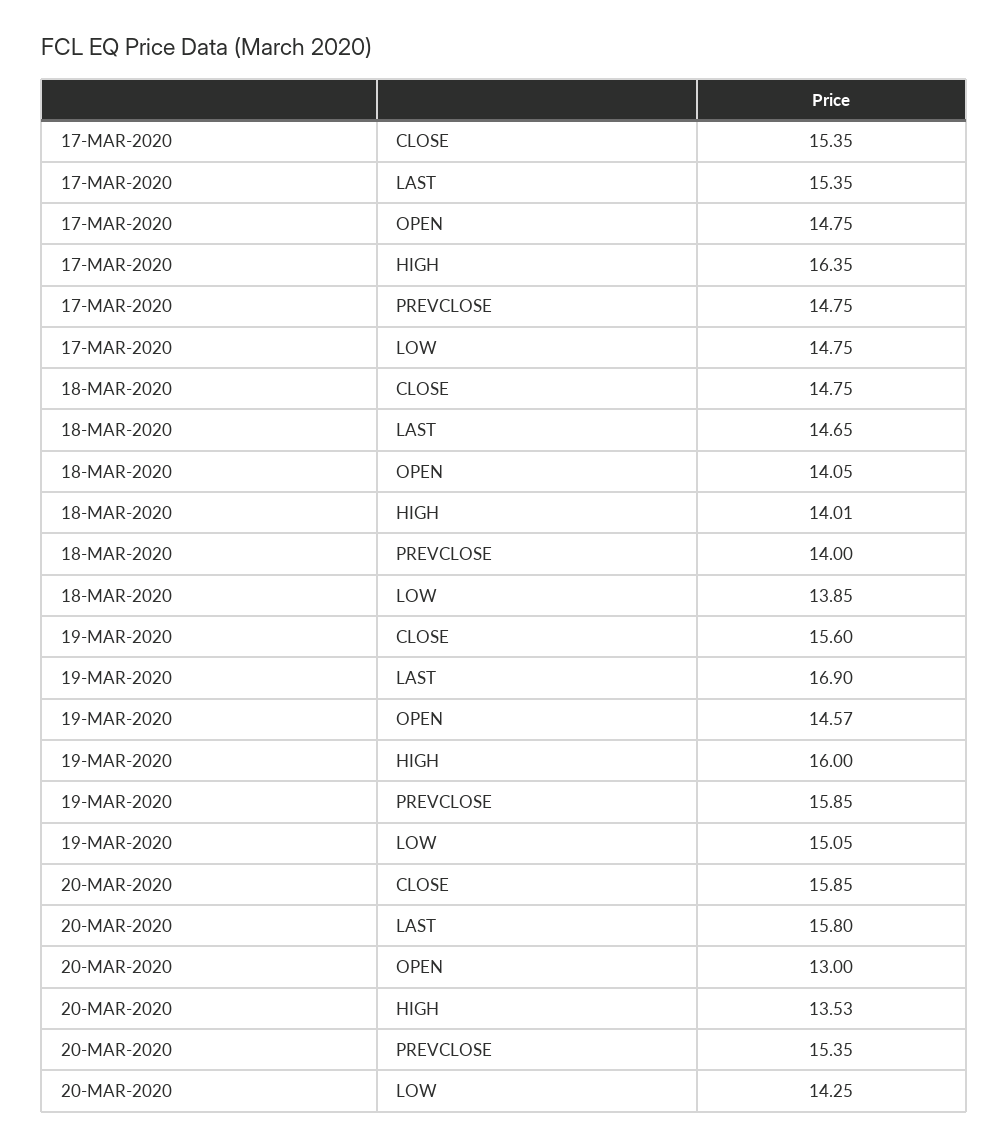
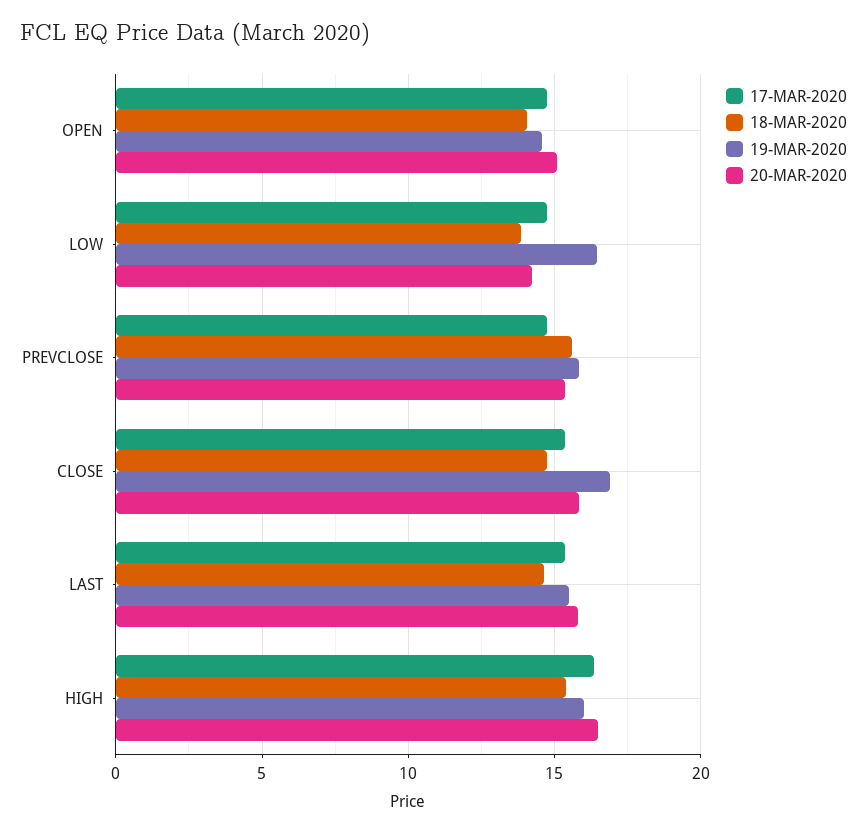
  {
    "17-MAR-2020": {
      "CLOSE": 15.35,
      "LAST": 15.35,
      "OPEN": 14.75,
      "HIGH": 16.35,
      "PREVCLOSE": 14.75,
      "LOW": 14.75
    },
    "18-MAR-2020": {
      "CLOSE": 14.75,
      "LAST": 14.65,
      "OPEN": 14.05,
-     "HIGH": 14.01,
+     "HIGH": 15.5,
-     "PREVCLOSE": 14,
+     "PREVCLOSE": 15.5,
      "LOW": 13.85
    },
    "19-MAR-2020": {
-     "CLOSE": 15.6,
+     "CLOSE": 17,
-     "LAST": 16.9,
+     "LAST": 15.5,
      "OPEN": 14.57,
      "HIGH": 16,
      "PREVCLOSE": 15.85,
-     "LOW": 15.05
+     "LOW": 16.5
    },
    "20-MAR-2020": {
      "CLOSE": 15.85,
      "LAST": 15.8,
-     "OPEN": 13,
+     "OPEN": 15,
-     "HIGH": 13.53,
+     "HIGH": 16.5,
      "PREVCLOSE": 15.35,
      "LOW": 14.25
    }
  }

